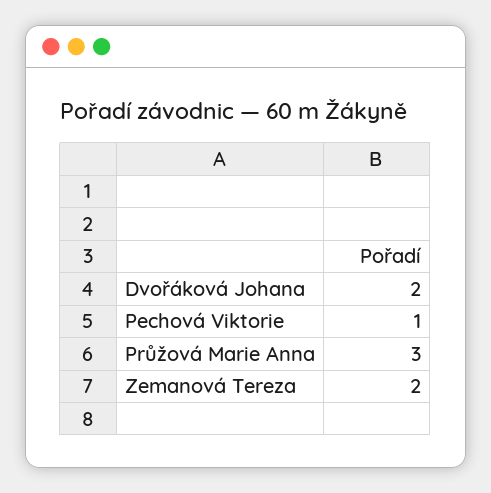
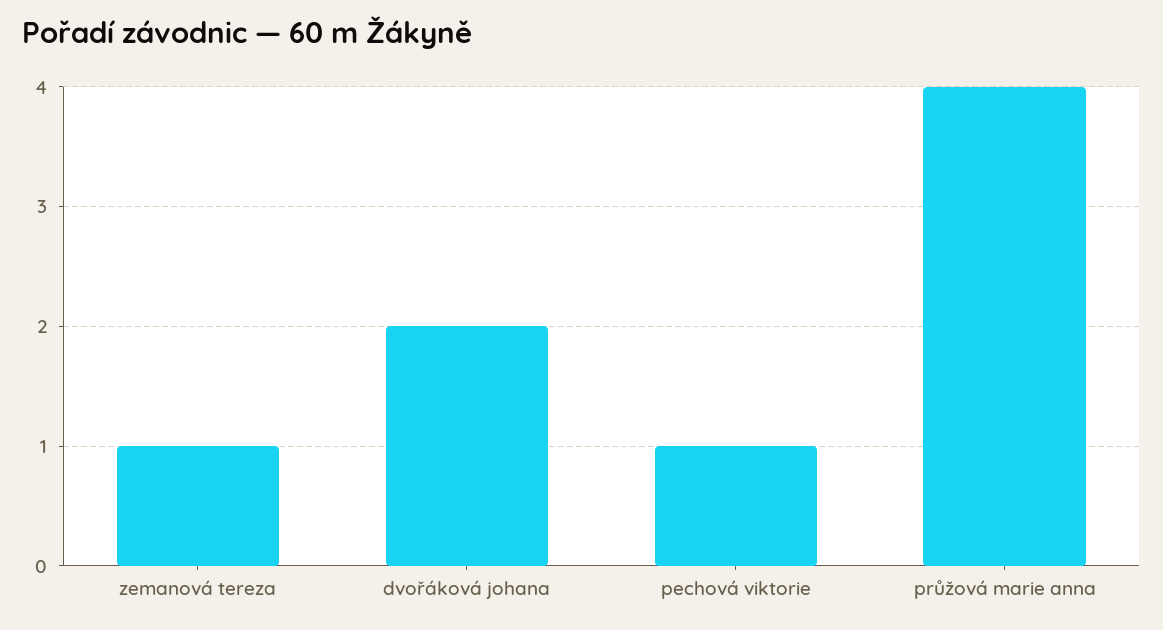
  {
    "Dvořáková Johana": 2,
    "Pechová Viktorie": 1,
-   "Průžová Marie Anna": 3,
+   "Průžová Marie Anna": 4,
-   "Zemanová Tereza": 2
+   "Zemanová Tereza": 1
  }

